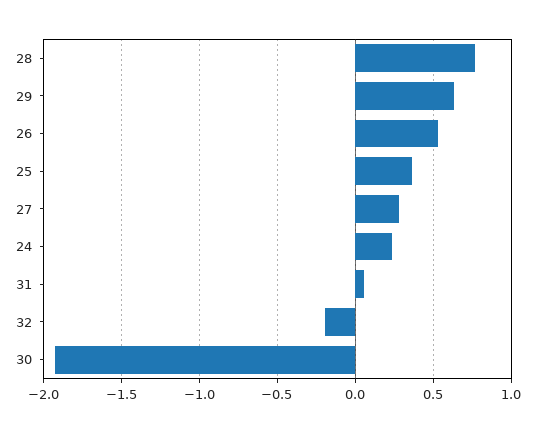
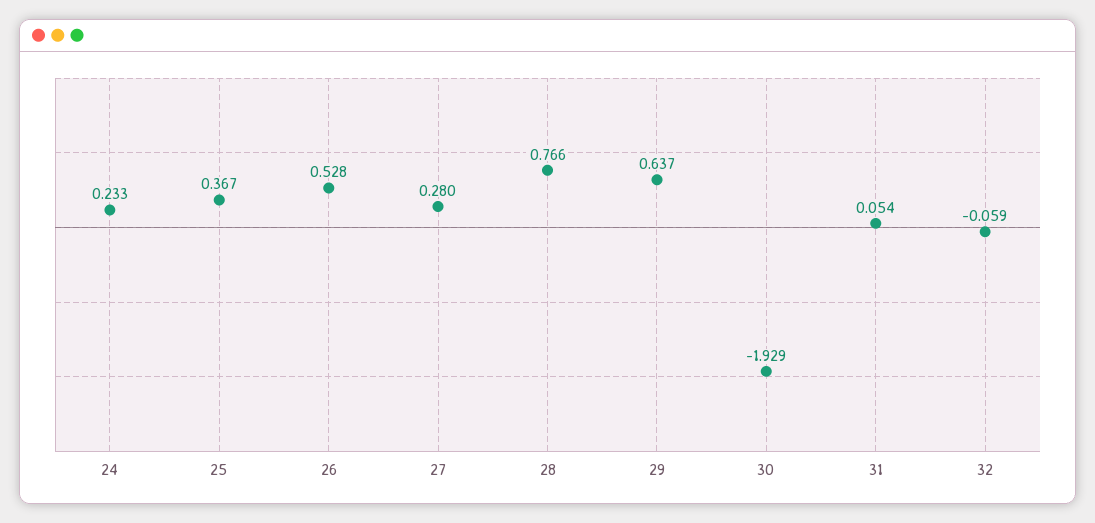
  {
    "28": 0.766,
    "29": 0.637,
    "26": 0.528,
    "25": 0.367,
    "27": 0.28,
    "24": 0.233,
    "31": 0.054,
-   "32": -0.2,
+   "32": -0.059,
    "30": -1.929
  }

